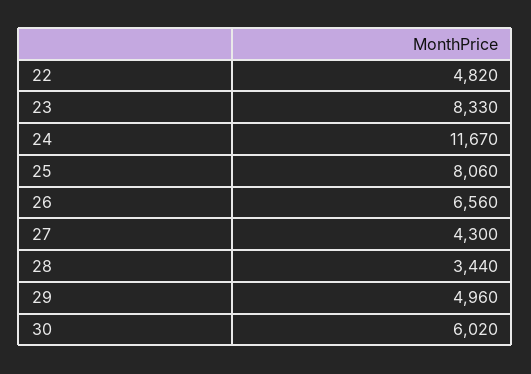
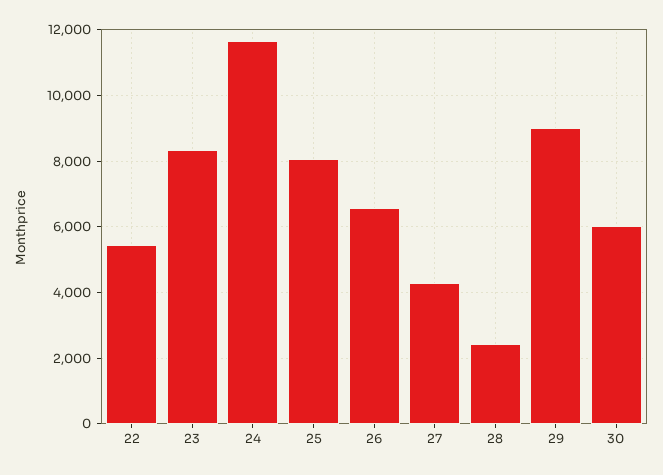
  {
-   "22": 4820,
+   "22": 5400,
    "23": 8330,
    "24": 11670,
    "25": 8060,
    "26": 6560,
    "27": 4300,
-   "28": 3440,
+   "28": 2400,
-   "29": 4960,
+   "29": 9000,
    "30": 6020
  }

